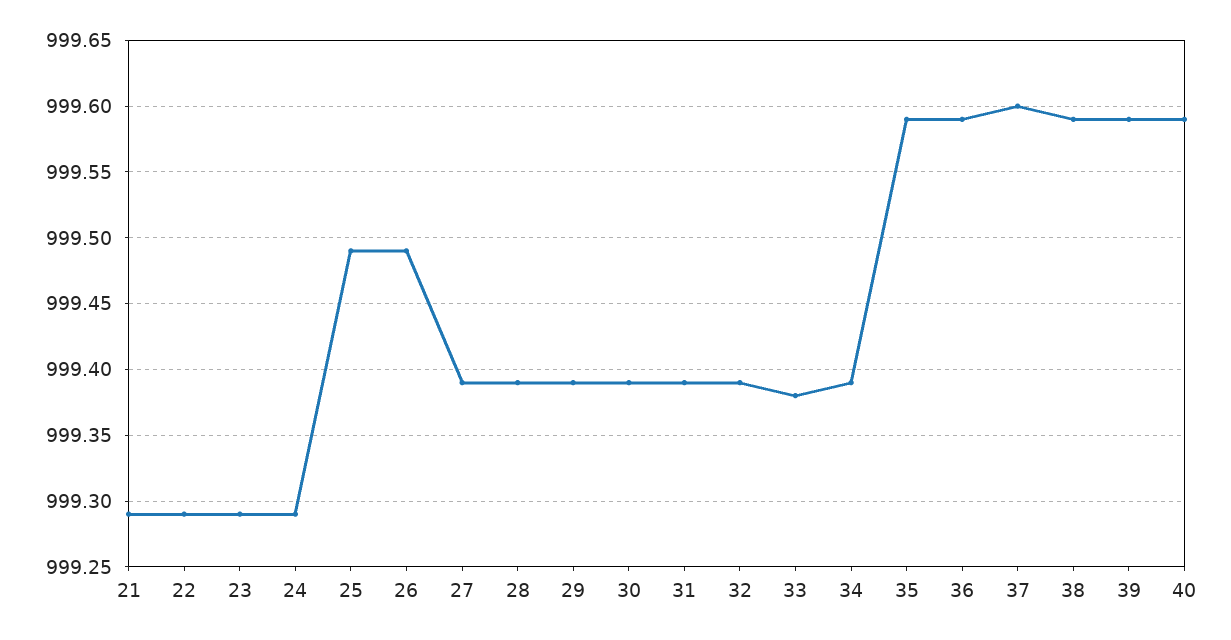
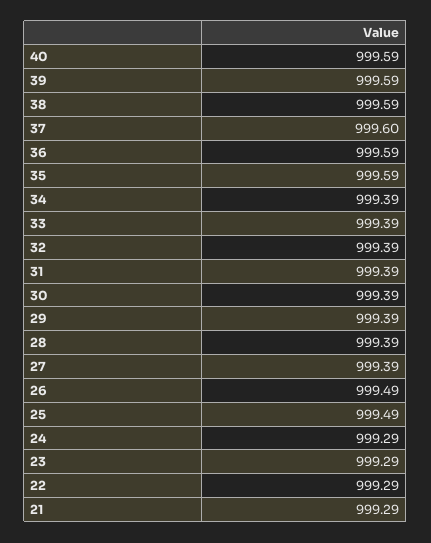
  {
    "21": 999.29,
    "22": 999.29,
    "23": 999.29,
    "24": 999.29,
    "25": 999.49,
    "26": 999.49,
    "27": 999.39,
    "28": 999.39,
    "29": 999.39,
    "30": 999.39,
    "31": 999.39,
    "32": 999.39,
-   "33": 999.38,
+   "33": 999.39,
    "34": 999.39,
    "35": 999.59,
    "36": 999.59,
    "37": 999.6,
    "38": 999.59,
    "39": 999.59,
    "40": 999.59
  }

